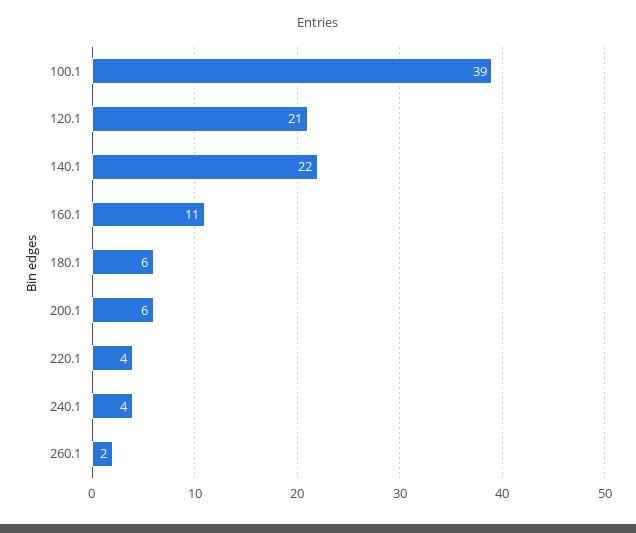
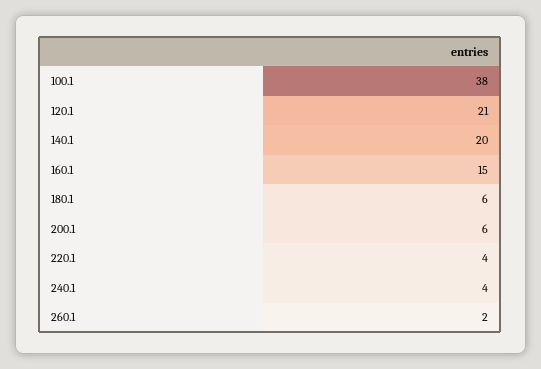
  {
-   "100.1": 39,
+   "100.1": 38,
    "120.1": 21,
-   "140.1": 22,
+   "140.1": 20,
-   "160.1": 11,
+   "160.1": 15,
    "180.1": 6,
    "200.1": 6,
    "220.1": 4,
    "240.1": 4,
    "260.1": 2
  }

